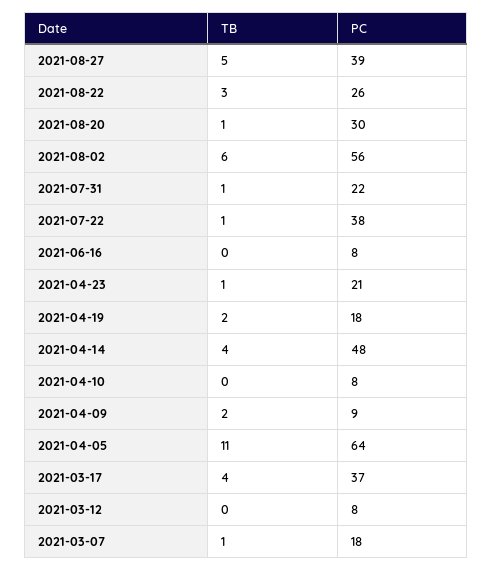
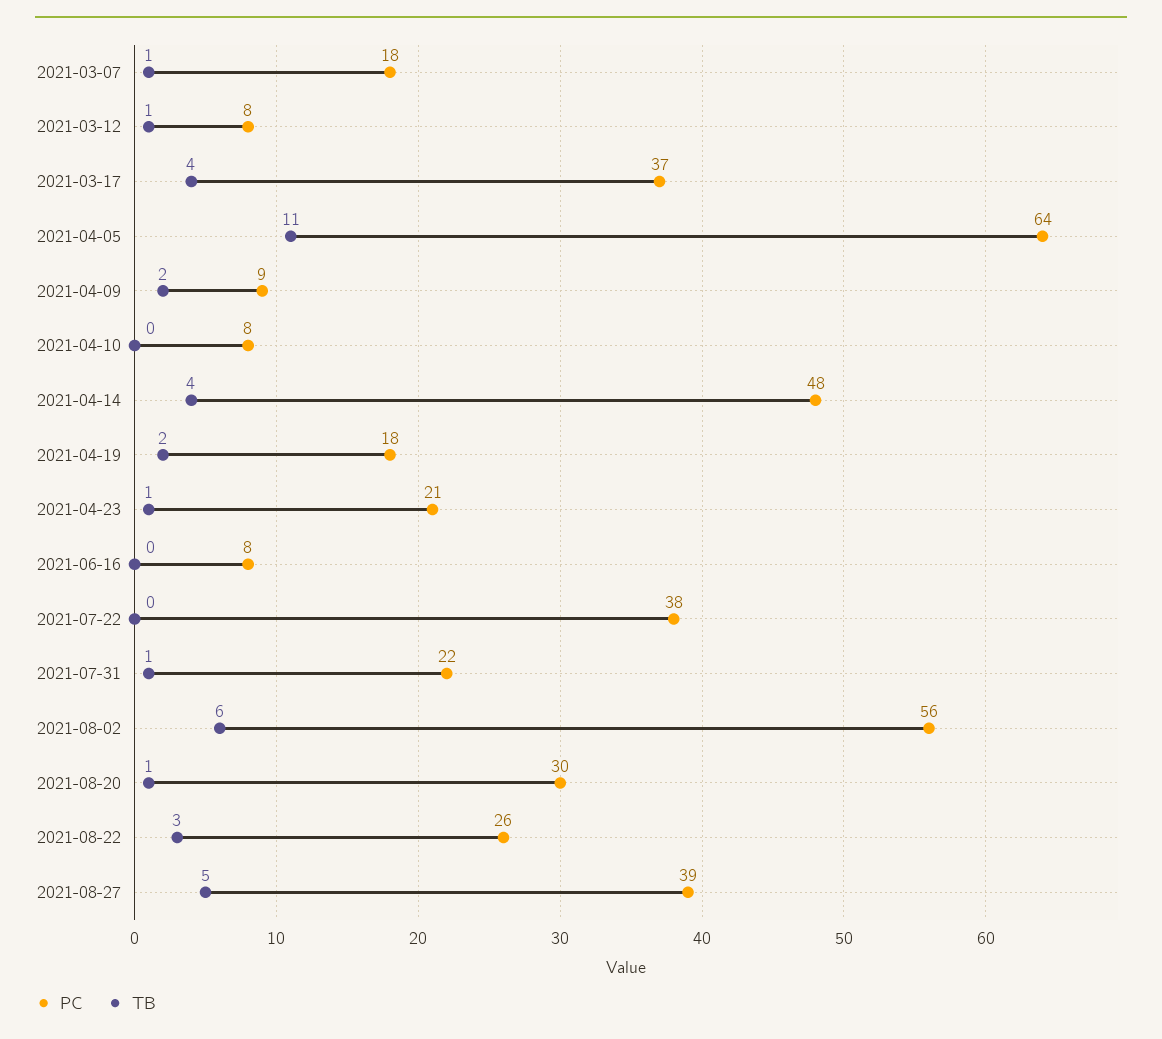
  {
    "TB": {
      "2021-08-27": 5,
      "2021-08-22": 3,
      "2021-08-20": 1,
      "2021-08-02": 6,
      "2021-07-31": 1,
-     "2021-07-22": 1,
+     "2021-07-22": 0,
      "2021-06-16": 0,
      "2021-04-23": 1,
      "2021-04-19": 2,
      "2021-04-14": 4,
      "2021-04-10": 0,
      "2021-04-09": 2,
      "2021-04-05": 11,
      "2021-03-17": 4,
-     "2021-03-12": 0,
+     "2021-03-12": 1,
      "2021-03-07": 1
    },
    "PC": {
      "2021-08-27": 39,
      "2021-08-22": 26,
      "2021-08-20": 30,
      "2021-08-02": 56,
      "2021-07-31": 22,
      "2021-07-22": 38,
      "2021-06-16": 8,
      "2021-04-23": 21,
      "2021-04-19": 18,
      "2021-04-14": 48,
      "2021-04-10": 8,
      "2021-04-09": 9,
      "2021-04-05": 64,
      "2021-03-17": 37,
      "2021-03-12": 8,
      "2021-03-07": 18
    }
  }

